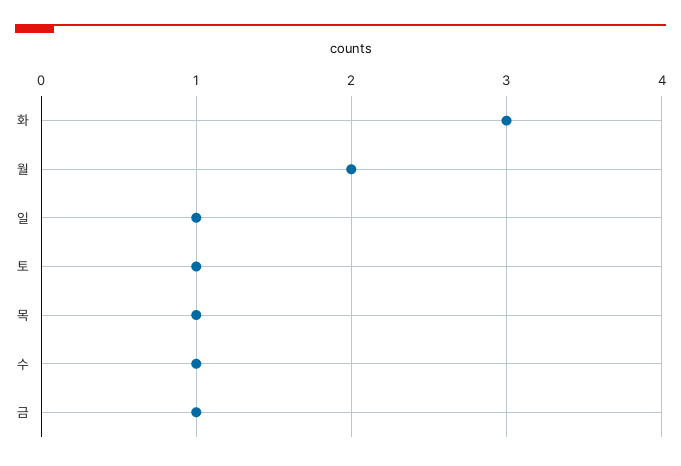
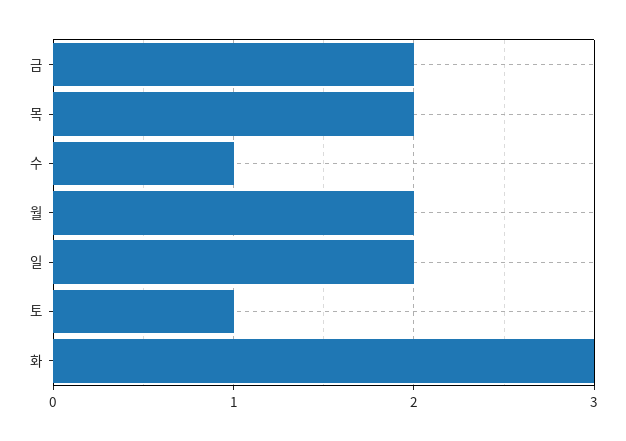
  {
    "화": 3,
    "월": 2,
-   "일": 1,
+   "일": 2,
    "토": 1,
-   "목": 1,
+   "목": 2,
    "수": 1,
-   "금": 1
+   "금": 2
  }

